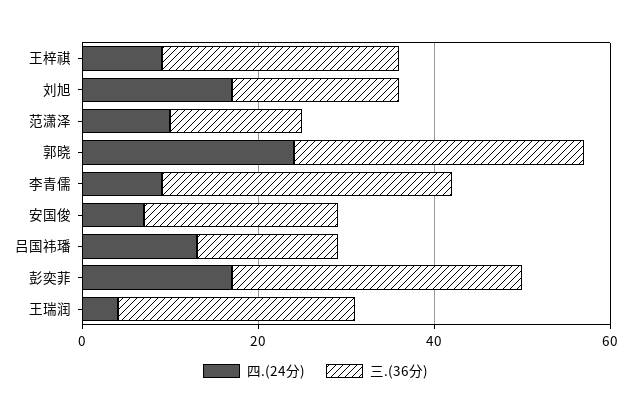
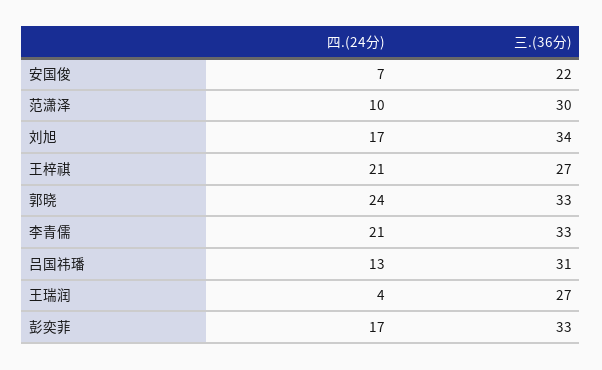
  {
    "四.(24分)": {
-     "王梓祺": 10,
+     "王梓祺": 21,
      "刘旭": 17,
      "范潇泽": 10,
      "郭晓": 24,
-     "李青儒": 10,
+     "李青儒": 21,
      "安国俊": 7,
      "吕国祎璠": 13,
      "彭奕菲": 17,
      "王瑞润": 4
    },
    "三.(36分)": {
      "王梓祺": 27,
-     "刘旭": 20,
+     "刘旭": 34,
-     "范潇泽": 15,
+     "范潇泽": 30,
      "郭晓": 33,
      "李青儒": 33,
      "安国俊": 22,
-     "吕国祎璠": 15,
+     "吕国祎璠": 31,
      "彭奕菲": 33,
      "王瑞润": 27
    }
  }

